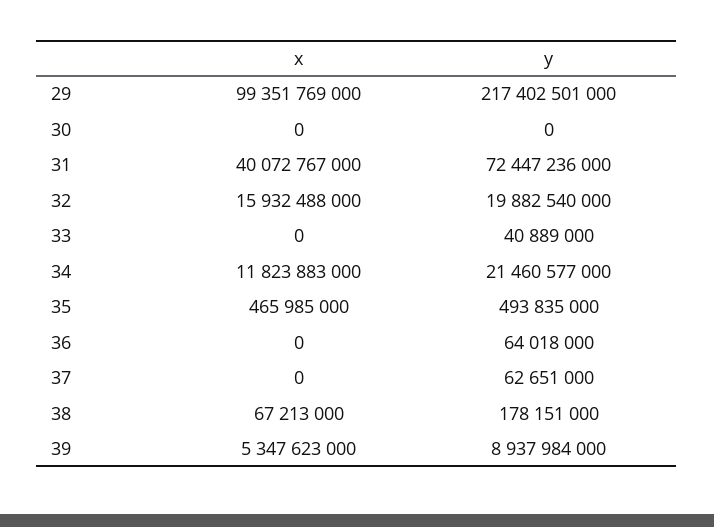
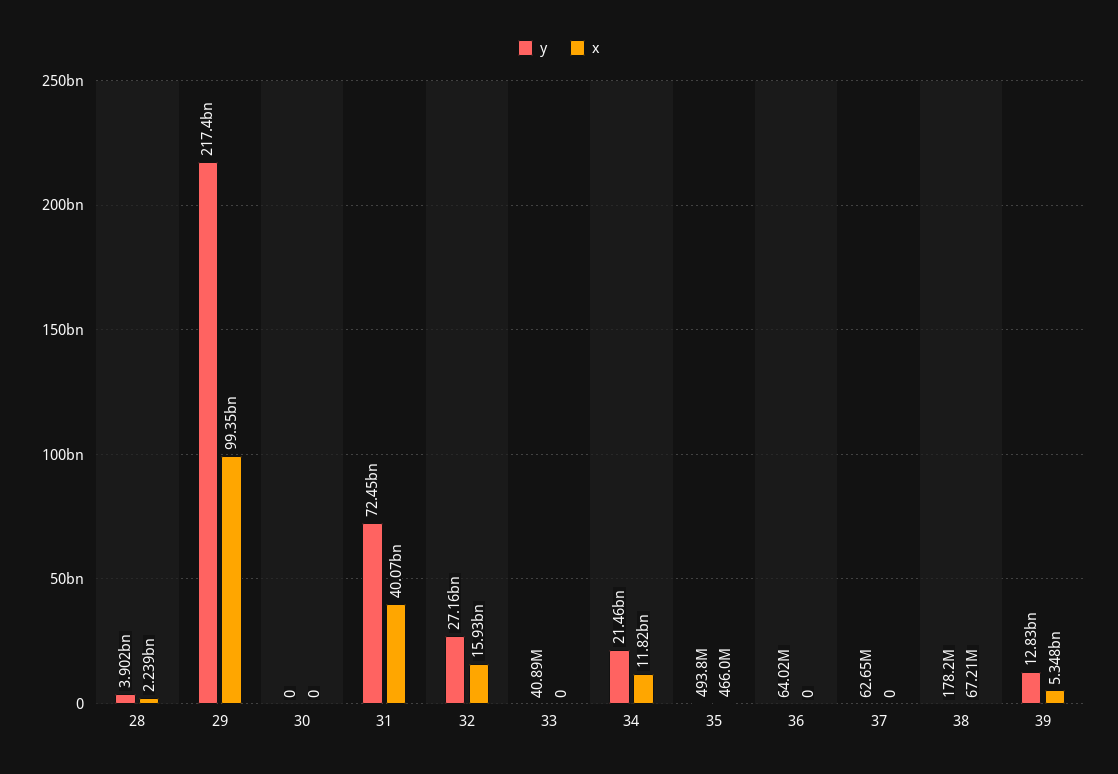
  {
    "x": {
      "29": 99351769000,
      "30": 0,
      "31": 40072767000,
      "32": 15932488000,
      "33": 0,
      "34": 11823883000,
      "35": 465985000,
      "36": 0,
      "37": 0,
      "38": 67213000,
-     "39": 5347623000
+     "39": 5347623000,
+     "28": 2239000000
    },
    "y": {
      "29": 217402501000,
      "30": 0,
      "31": 72447236000,
-     "32": 19882540000,
+     "32": 27160000000,
      "33": 40889000,
      "34": 21460577000,
      "35": 493835000,
      "36": 64018000,
      "37": 62651000,
      "38": 178151000,
-     "39": 8937984000
+     "39": 12830000000,
+     "28": 3902000000
    }
  }

